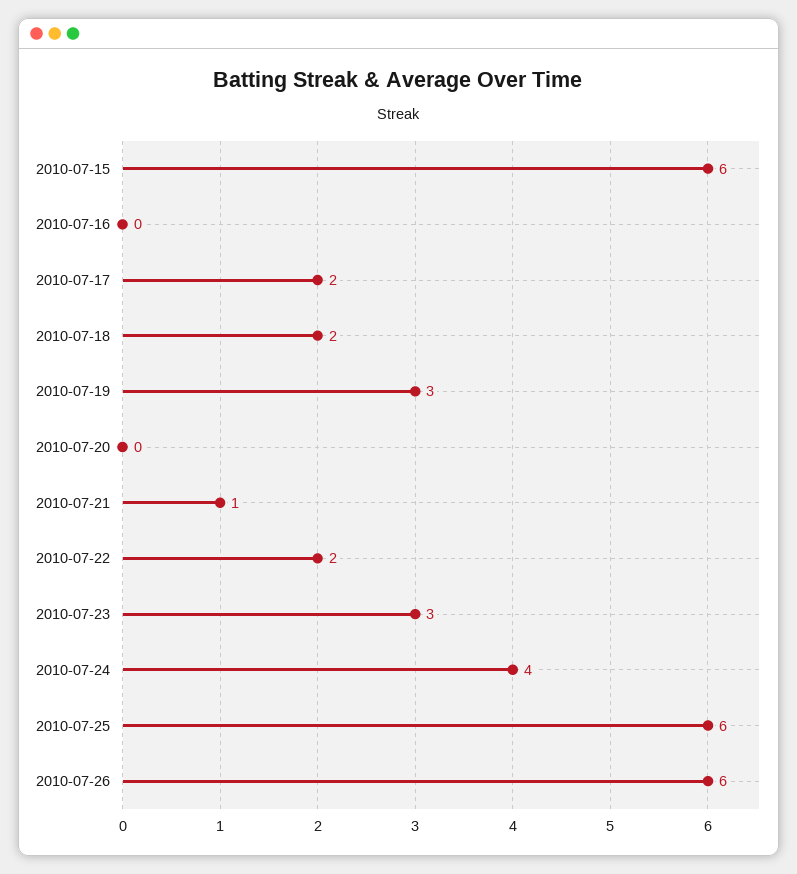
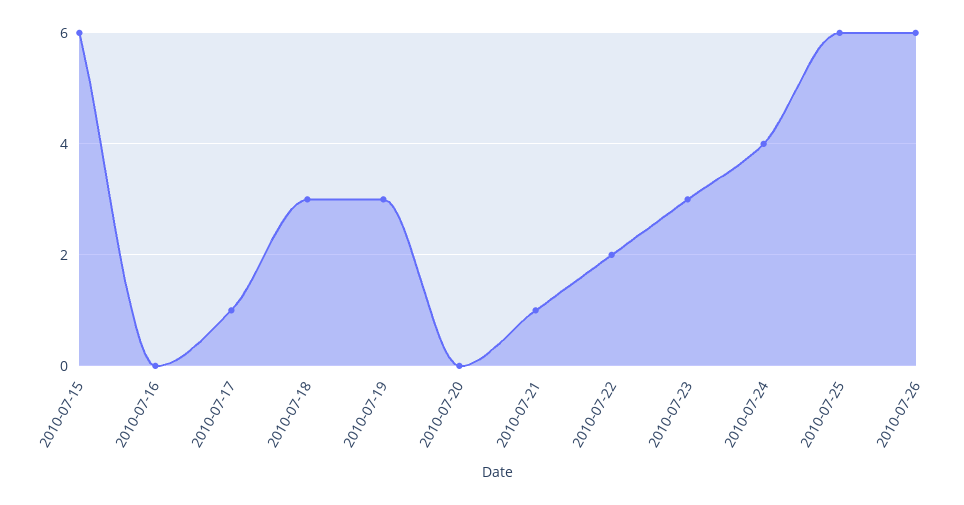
  {
    "2010-07-15": 6,
    "2010-07-16": 0,
-   "2010-07-17": 2,
+   "2010-07-17": 1,
-   "2010-07-18": 2,
+   "2010-07-18": 3,
    "2010-07-19": 3,
    "2010-07-20": 0,
    "2010-07-21": 1,
    "2010-07-22": 2,
    "2010-07-23": 3,
    "2010-07-24": 4,
    "2010-07-25": 6,
    "2010-07-26": 6
  }

